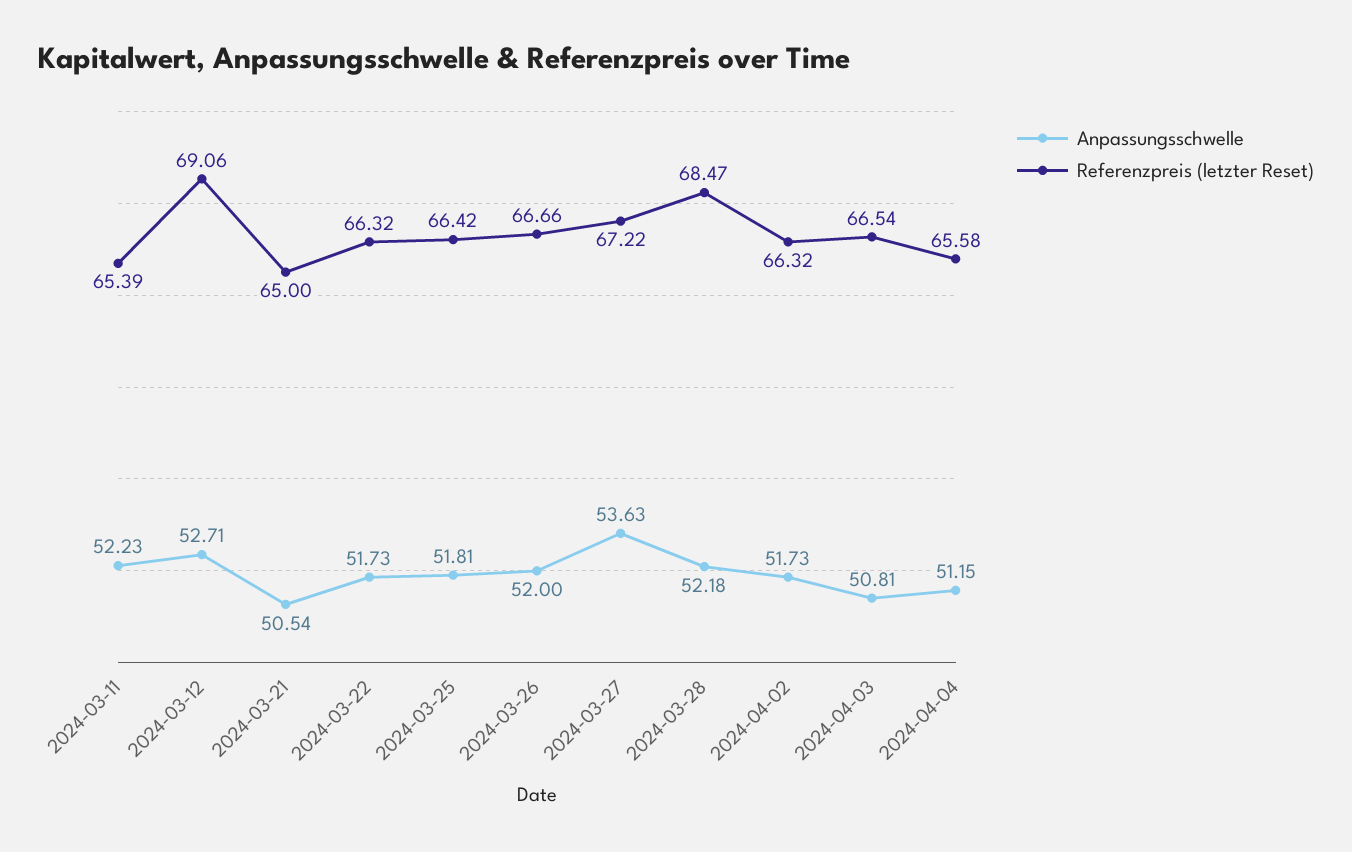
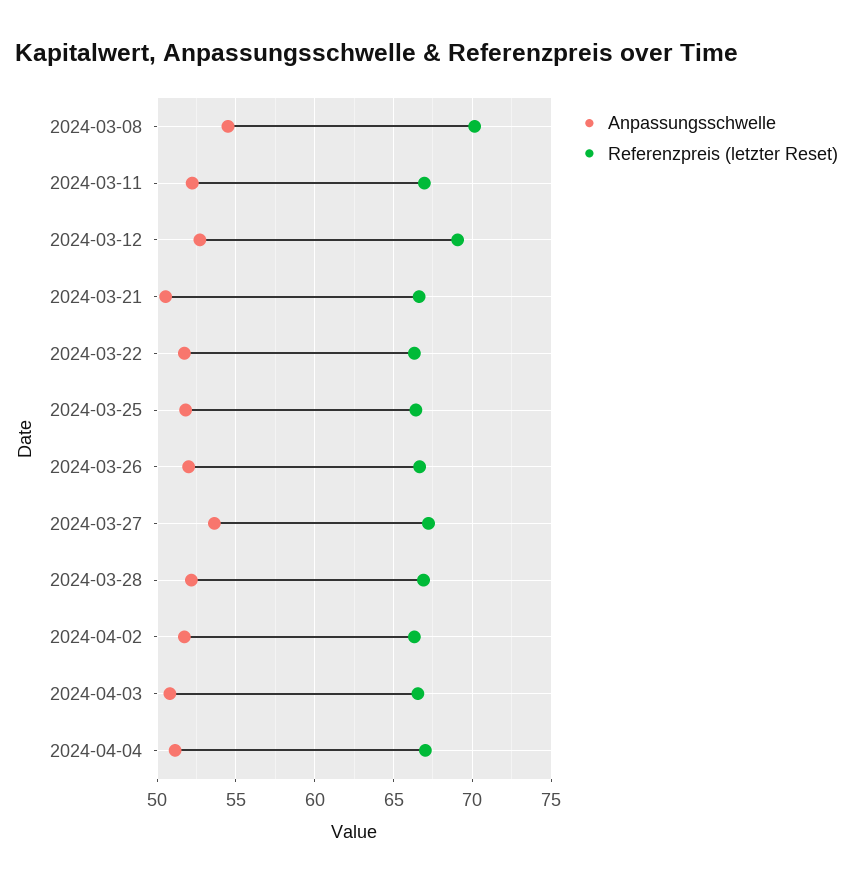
  {
    "Anpassungsschwelle": {
      "2024-03-11": 52.23,
      "2024-03-12": 52.71,
      "2024-03-21": 50.54,
      "2024-03-22": 51.73,
      "2024-03-25": 51.81,
      "2024-03-26": 52,
      "2024-03-27": 53.63,
      "2024-03-28": 52.18,
      "2024-04-02": 51.73,
      "2024-04-03": 50.81,
-     "2024-04-04": 51.15
+     "2024-04-04": 51.15,
+     "2024-03-08": 54.5
    },
    "Referenzpreis (letzter Reset)": {
-     "2024-03-11": 65.39,
+     "2024-03-11": 67,
      "2024-03-12": 69.06,
-     "2024-03-21": 65,
+     "2024-03-21": 66.5,
      "2024-03-22": 66.32,
      "2024-03-25": 66.42,
      "2024-03-26": 66.66,
      "2024-03-27": 67.22,
-     "2024-03-28": 68.47,
+     "2024-03-28": 67,
      "2024-04-02": 66.32,
      "2024-04-03": 66.54,
-     "2024-04-04": 65.58
+     "2024-04-04": 67,
+     "2024-03-08": 70
    }
  }

